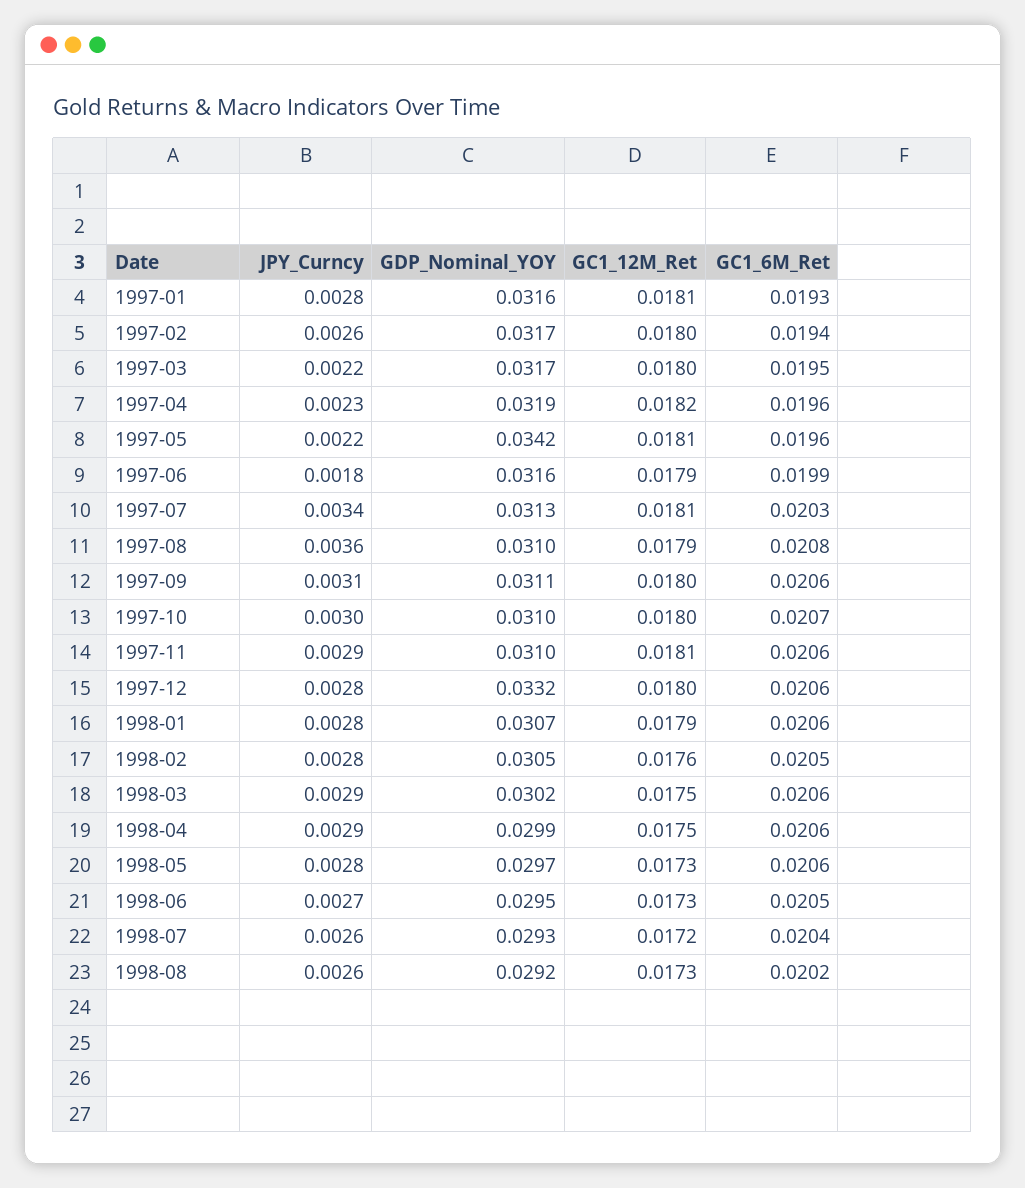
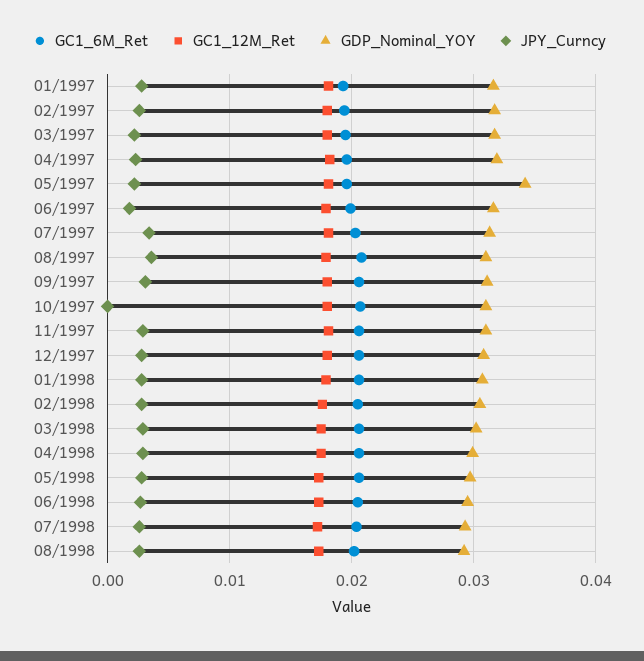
  {
    "JPY_Curncy": {
      "1997-01": 0.0028,
      "1997-02": 0.0026,
      "1997-03": 0.0022,
      "1997-04": 0.0023,
      "1997-05": 0.0022,
      "1997-06": 0.0018,
      "1997-07": 0.0034,
      "1997-08": 0.0036,
      "1997-09": 0.0031,
-     "1997-10": 0.003,
+     "1997-10": 0,
      "1997-11": 0.0029,
      "1997-12": 0.0028,
      "1998-01": 0.0028,
      "1998-02": 0.0028,
      "1998-03": 0.0029,
      "1998-04": 0.0029,
      "1998-05": 0.0028,
      "1998-06": 0.0027,
      "1998-07": 0.0026,
      "1998-08": 0.0026
    },
    "GDP_Nominal_YOY": {
      "1997-01": 0.0316,
      "1997-02": 0.0317,
      "1997-03": 0.0317,
      "1997-04": 0.0319,
      "1997-05": 0.0342,
      "1997-06": 0.0316,
      "1997-07": 0.0313,
      "1997-08": 0.031,
      "1997-09": 0.0311,
      "1997-10": 0.031,
      "1997-11": 0.031,
-     "1997-12": 0.0332,
+     "1997-12": 0.031,
      "1998-01": 0.0307,
      "1998-02": 0.0305,
      "1998-03": 0.0302,
      "1998-04": 0.0299,
      "1998-05": 0.0297,
      "1998-06": 0.0295,
      "1998-07": 0.0293,
      "1998-08": 0.0292
    },
    "GC1_12M_Ret": {
      "1997-01": 0.0181,
      "1997-02": 0.018,
      "1997-03": 0.018,
      "1997-04": 0.0182,
      "1997-05": 0.0181,
      "1997-06": 0.0179,
      "1997-07": 0.0181,
      "1997-08": 0.0179,
      "1997-09": 0.018,
      "1997-10": 0.018,
      "1997-11": 0.0181,
      "1997-12": 0.018,
      "1998-01": 0.0179,
      "1998-02": 0.0176,
      "1998-03": 0.0175,
      "1998-04": 0.0175,
      "1998-05": 0.0173,
      "1998-06": 0.0173,
      "1998-07": 0.0172,
      "1998-08": 0.0173
    },
    "GC1_6M_Ret": {
      "1997-01": 0.0193,
      "1997-02": 0.0194,
      "1997-03": 0.0195,
      "1997-04": 0.0196,
      "1997-05": 0.0196,
      "1997-06": 0.0199,
      "1997-07": 0.0203,
      "1997-08": 0.0208,
      "1997-09": 0.0206,
      "1997-10": 0.0207,
      "1997-11": 0.0206,
      "1997-12": 0.0206,
      "1998-01": 0.0206,
      "1998-02": 0.0205,
      "1998-03": 0.0206,
      "1998-04": 0.0206,
      "1998-05": 0.0206,
      "1998-06": 0.0205,
      "1998-07": 0.0204,
      "1998-08": 0.0202
    }
  }

